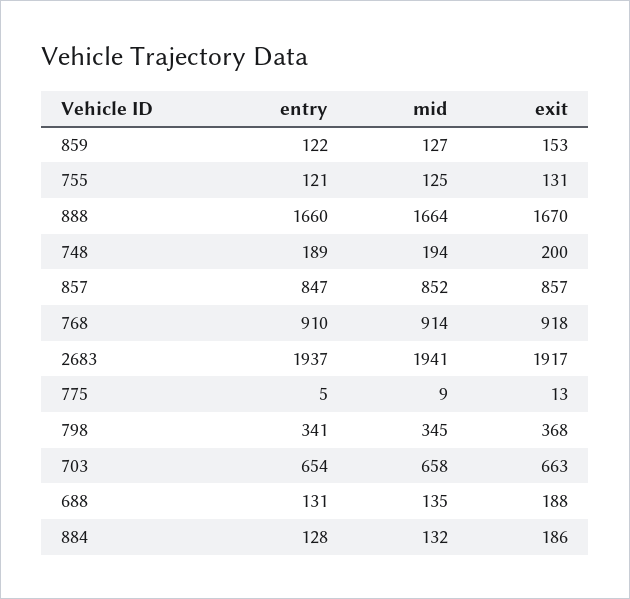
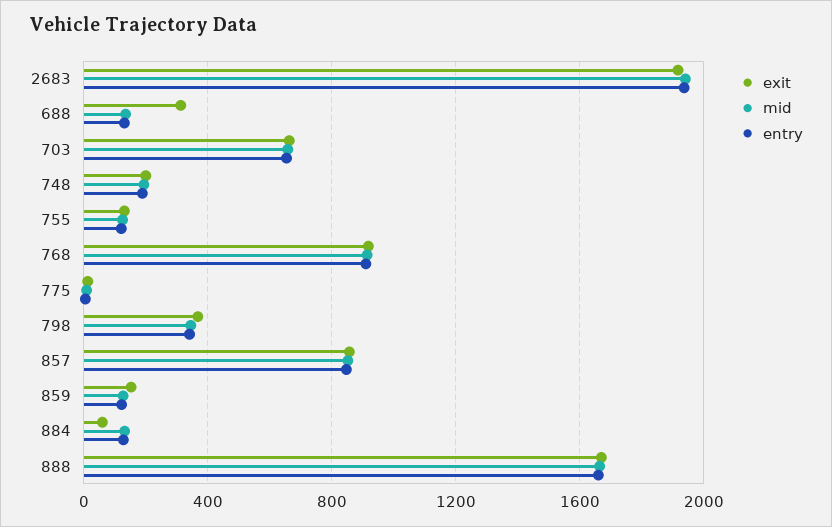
  {
    "entry": {
      "859": 122,
      "755": 121,
      "888": 1660,
      "748": 189,
      "857": 847,
      "768": 910,
      "2683": 1937,
      "775": 5,
      "798": 341,
      "703": 654,
      "688": 131,
      "884": 128
    },
    "mid": {
      "859": 127,
      "755": 125,
      "888": 1664,
      "748": 194,
      "857": 852,
      "768": 914,
      "2683": 1941,
      "775": 9,
      "798": 345,
      "703": 658,
      "688": 135,
      "884": 132
    },
    "exit": {
      "859": 153,
      "755": 131,
      "888": 1670,
      "748": 200,
      "857": 857,
      "768": 918,
      "2683": 1917,
      "775": 13,
      "798": 368,
      "703": 663,
-     "688": 188,
+     "688": 300,
-     "884": 186
+     "884": 50
    }
  }

